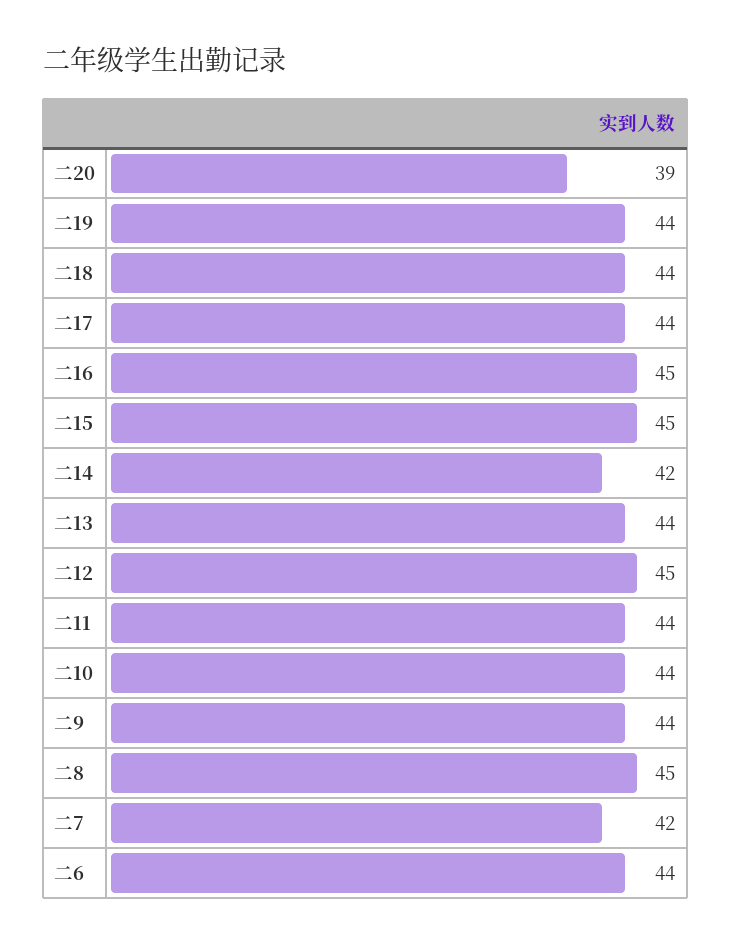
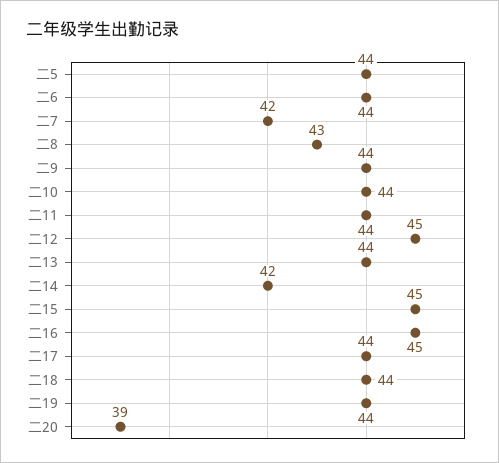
  {
    "二20": 39,
    "二19": 44,
    "二18": 44,
    "二17": 44,
    "二16": 45,
    "二15": 45,
    "二14": 42,
    "二13": 44,
    "二12": 45,
    "二11": 44,
    "二10": 44,
    "二9": 44,
-   "二8": 45,
+   "二8": 43,
    "二7": 42,
-   "二6": 44
+   "二6": 44,
+   "二5": 44
  }

